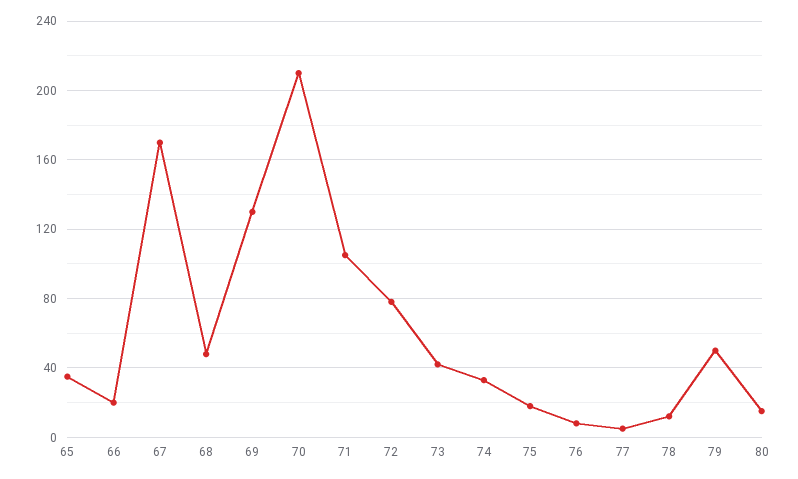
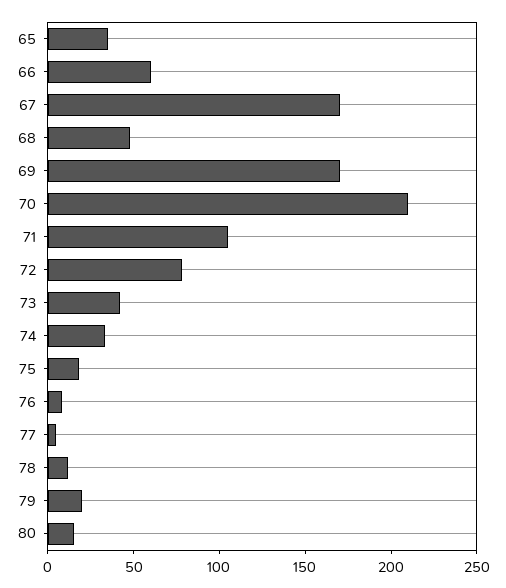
  {
    "65": 35,
-   "66": 20,
+   "66": 60,
    "67": 170,
    "68": 50,
-   "69": 130,
+   "69": 170,
    "70": 210,
    "71": 105,
    "72": 80,
    "73": 40,
    "74": 35,
    "75": 20,
    "76": 10,
    "77": 5,
    "78": 10,
-   "79": 50,
+   "79": 20,
    "80": 15
  }

